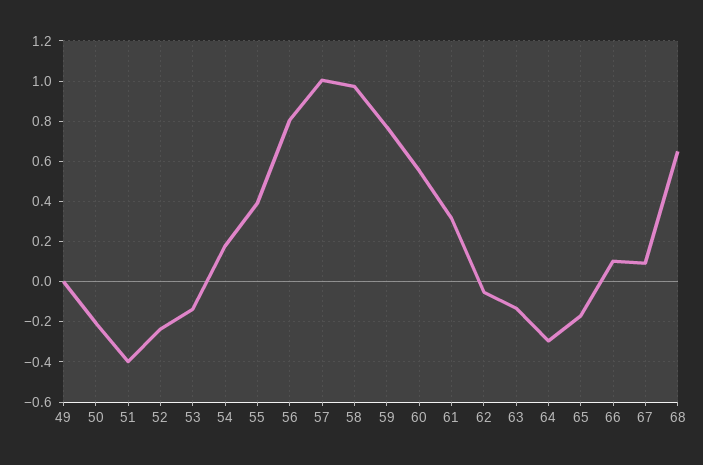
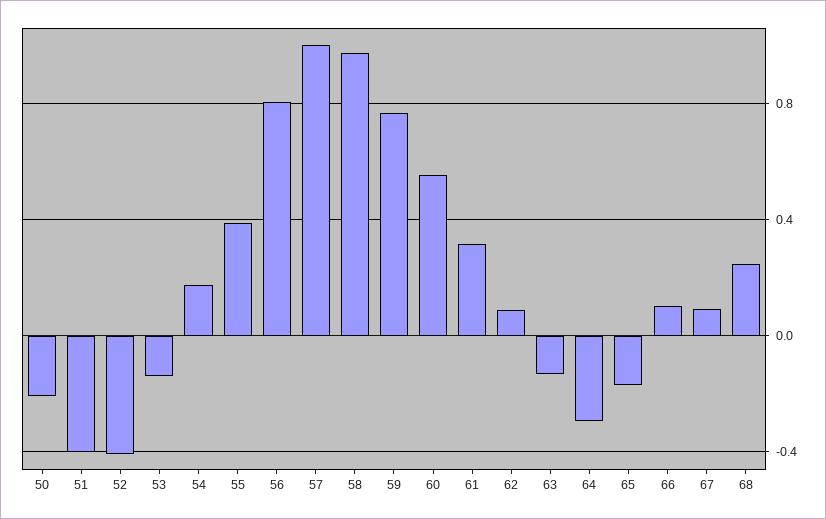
  {
-   "49": 0,
    "50": -0.2,
    "51": -0.4,
-   "52": -0.25,
+   "52": -0.4,
    "53": -0.15,
    "54": 0.2,
    "55": 0.4,
    "56": 0.8,
    "57": 1,
    "58": 0.95,
    "59": 0.75,
    "60": 0.55,
    "61": 0.3,
-   "62": -0.05,
+   "62": 0.1,
    "63": -0.15,
    "64": -0.3,
    "65": -0.15,
    "66": 0.1,
    "67": 0.1,
-   "68": 0.65
+   "68": 0.25
  }

